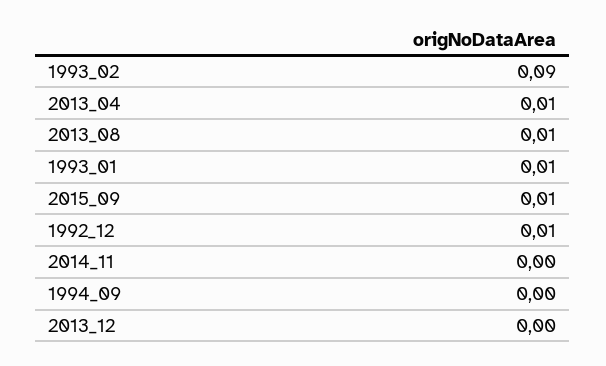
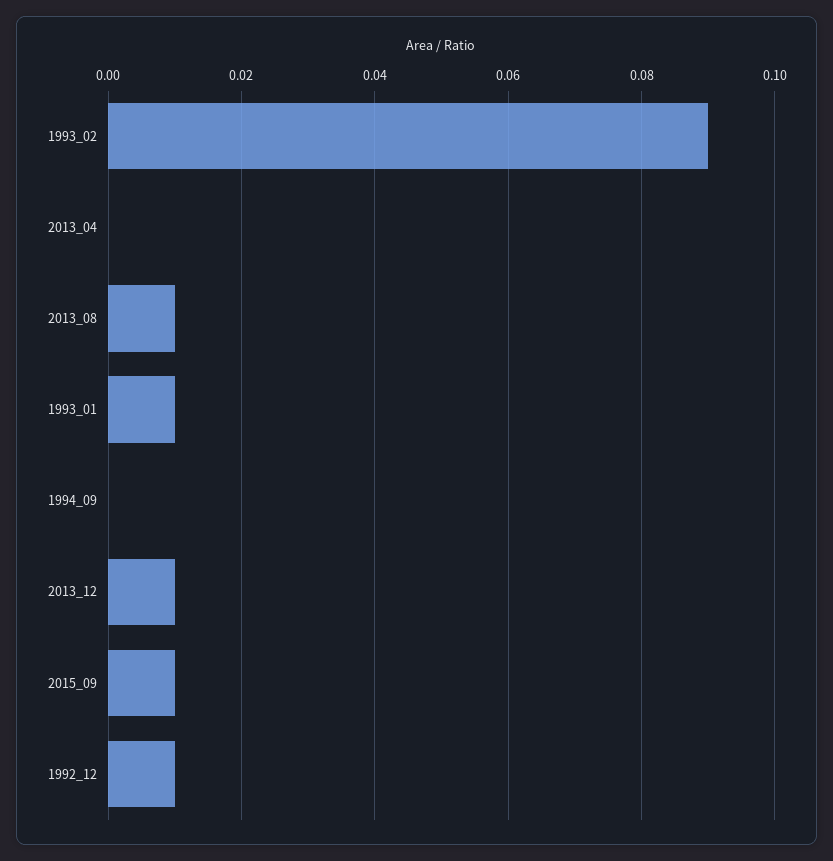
  {
    "1993_02": 0.09,
-   "2013_04": 0.01,
+   "2013_04": 0,
    "2013_08": 0.01,
    "1993_01": 0.01,
    "2015_09": 0.01,
    "1992_12": 0.01,
-   "2014_11": 0,
    "1994_09": 0,
-   "2013_12": 0
+   "2013_12": 0.01
  }

